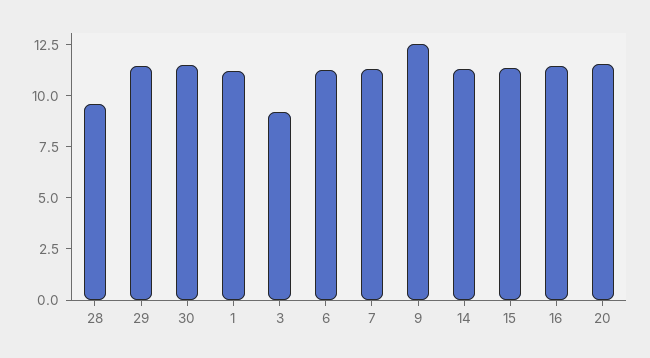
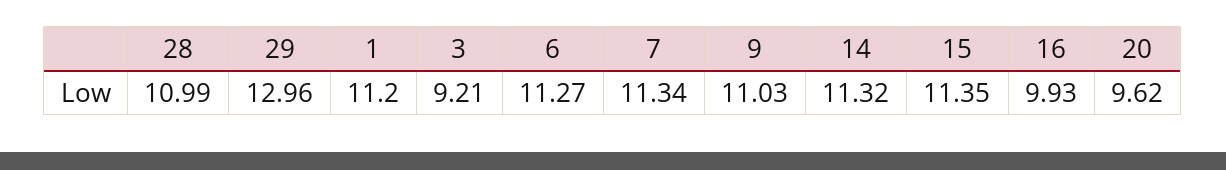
  {
-   "28": 9.5,
+   "28": 10.99,
-   "29": 11.5,
+   "29": 12.96,
-   "30": 11.5,
    "1": 11.2,
    "3": 9.21,
    "6": 11.27,
    "7": 11.34,
-   "9": 12.5,
+   "9": 11.03,
    "14": 11.32,
    "15": 11.35,
-   "16": 11.5,
+   "16": 9.93,
-   "20": 11.5
+   "20": 9.62
  }

